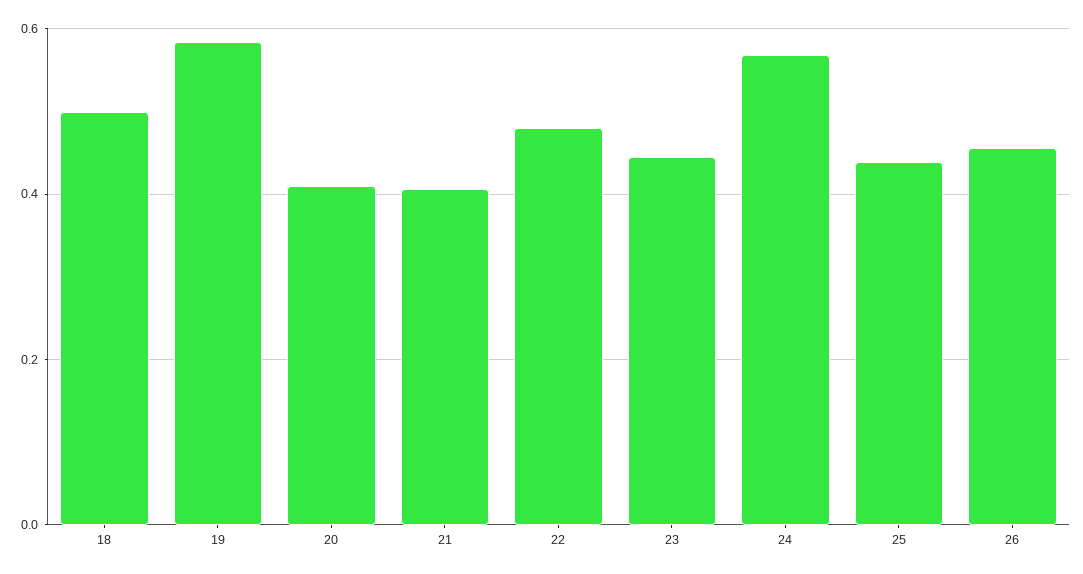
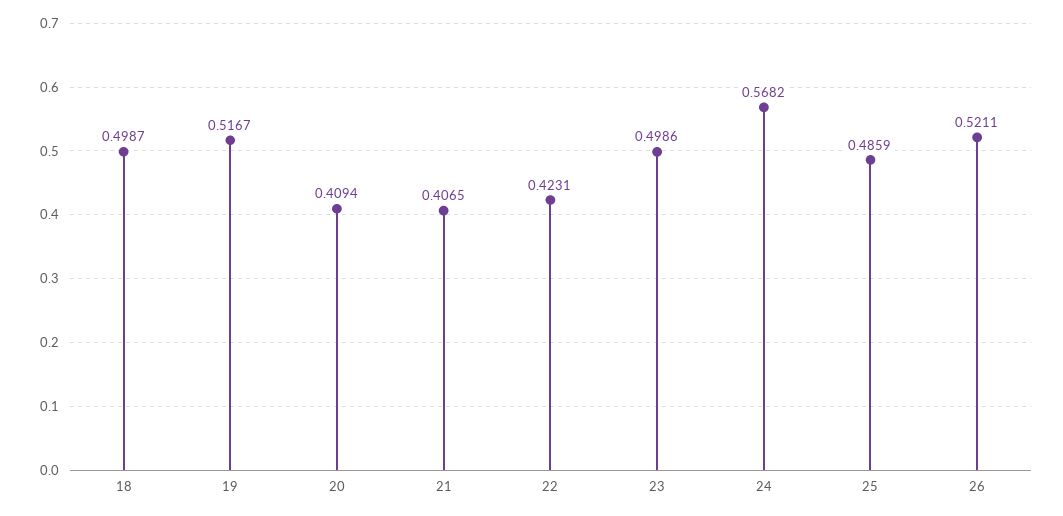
  {
    "18": 0.4987,
-   "19": 0.58,
+   "19": 0.5167,
    "20": 0.4094,
    "21": 0.4065,
-   "22": 0.48,
+   "22": 0.4231,
-   "23": 0.44,
+   "23": 0.4986,
    "24": 0.5682,
-   "25": 0.44,
+   "25": 0.4859,
-   "26": 0.46
+   "26": 0.5211
  }

